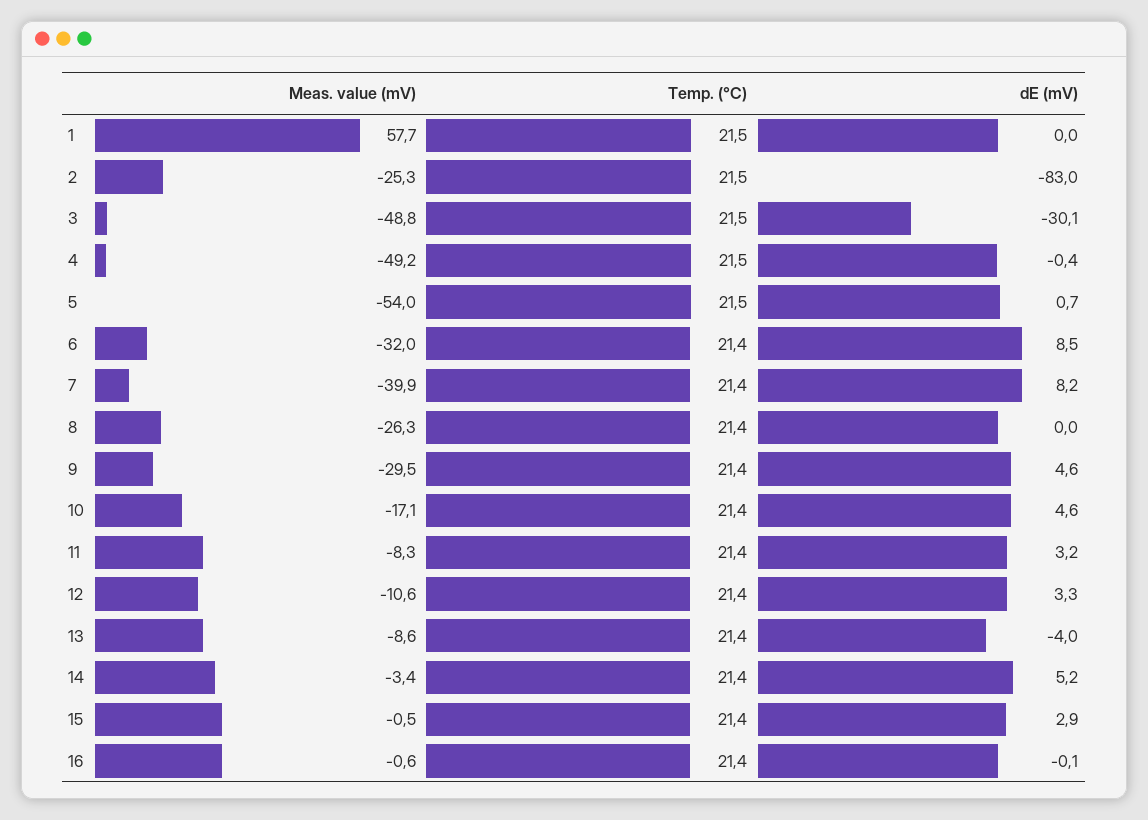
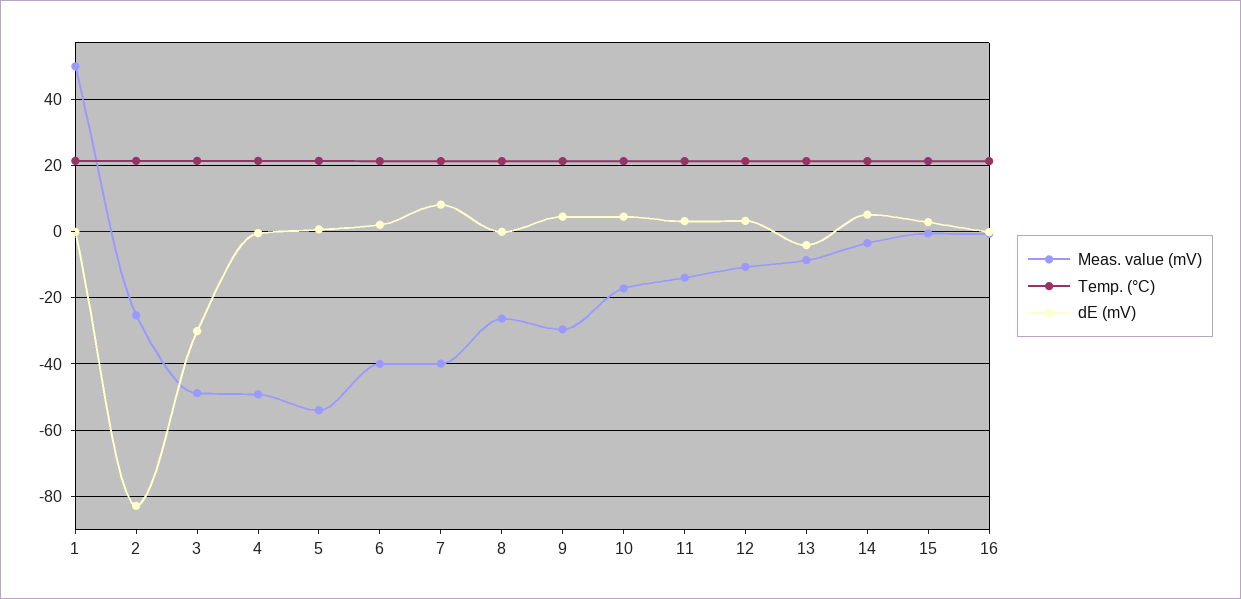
  {
    "Meas. value (mV)": {
-     "1": 57.7,
+     "1": 50,
      "2": -25.3,
      "3": -48.8,
      "4": -49.2,
      "5": -54,
-     "6": -32,
+     "6": -40,
      "7": -39.9,
      "8": -26.3,
      "9": -29.5,
      "10": -17.1,
-     "11": -8.3,
+     "11": -14,
      "12": -10.6,
      "13": -8.6,
      "14": -3.4,
      "15": -0.5,
      "16": -0.6
    },
    "Temp. (°C)": {
      "1": 21.5,
      "2": 21.5,
      "3": 21.5,
      "4": 21.5,
      "5": 21.5,
      "6": 21.4,
      "7": 21.4,
      "8": 21.4,
      "9": 21.4,
      "10": 21.4,
      "11": 21.4,
      "12": 21.4,
      "13": 21.4,
      "14": 21.4,
      "15": 21.4,
      "16": 21.4
    },
    "dE (mV)": {
      "1": 0,
      "2": -83,
      "3": -30.1,
      "4": -0.4,
      "5": 0.7,
-     "6": 8.5,
+     "6": 2,
      "7": 8.2,
      "8": 0,
      "9": 4.6,
      "10": 4.6,
      "11": 3.2,
      "12": 3.3,
      "13": -4,
      "14": 5.2,
      "15": 2.9,
      "16": -0.1
    }
  }

